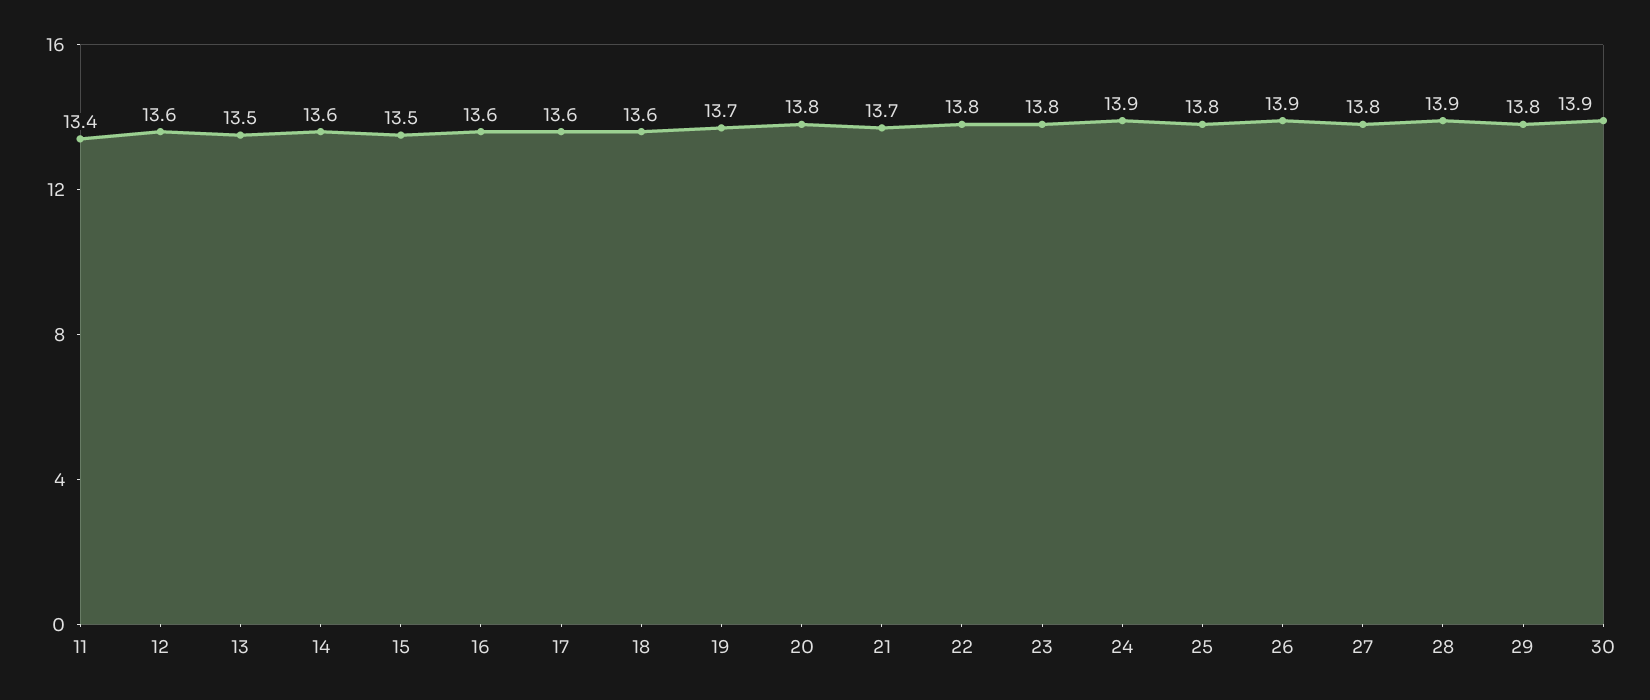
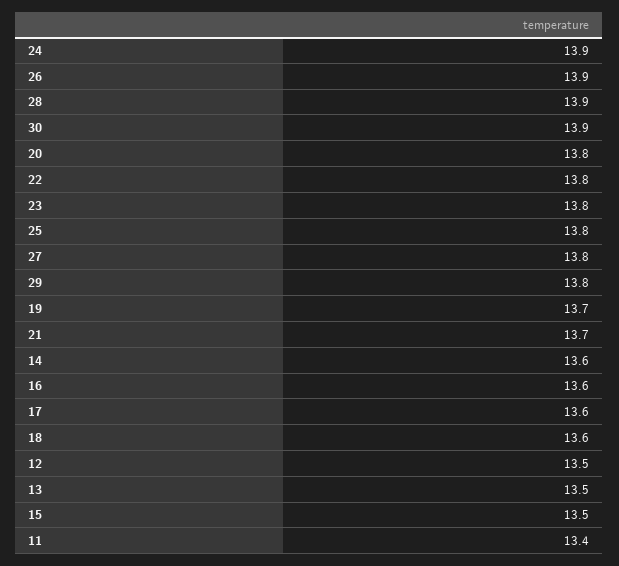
  {
    "11": 13.4,
-   "12": 13.6,
+   "12": 13.5,
    "13": 13.5,
    "14": 13.6,
    "15": 13.5,
    "16": 13.6,
    "17": 13.6,
    "18": 13.6,
    "19": 13.7,
    "20": 13.8,
    "21": 13.7,
    "22": 13.8,
    "23": 13.8,
    "24": 13.9,
    "25": 13.8,
    "26": 13.9,
    "27": 13.8,
    "28": 13.9,
    "29": 13.8,
    "30": 13.9
  }

